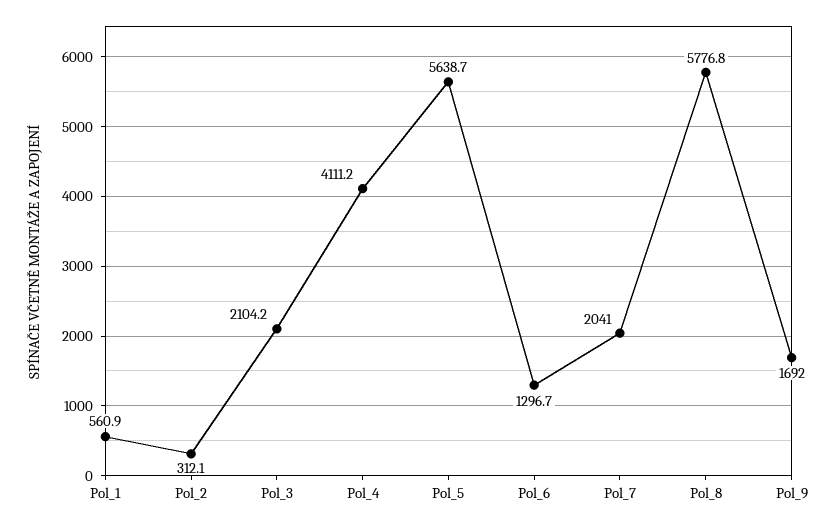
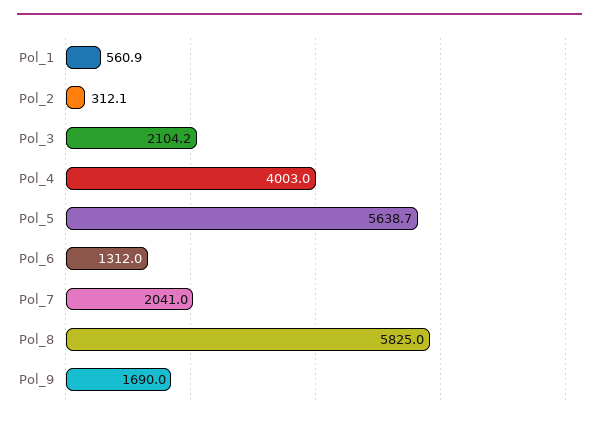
  {
    "Pol_1": 560.9,
    "Pol_2": 312.1,
    "Pol_3": 2104.2,
-   "Pol_4": 4111.2,
+   "Pol_4": 4003,
    "Pol_5": 5638.7,
-   "Pol_6": 1296.7,
+   "Pol_6": 1312,
    "Pol_7": 2041,
-   "Pol_8": 5776.8,
+   "Pol_8": 5825,
-   "Pol_9": 1692
+   "Pol_9": 1690
  }

